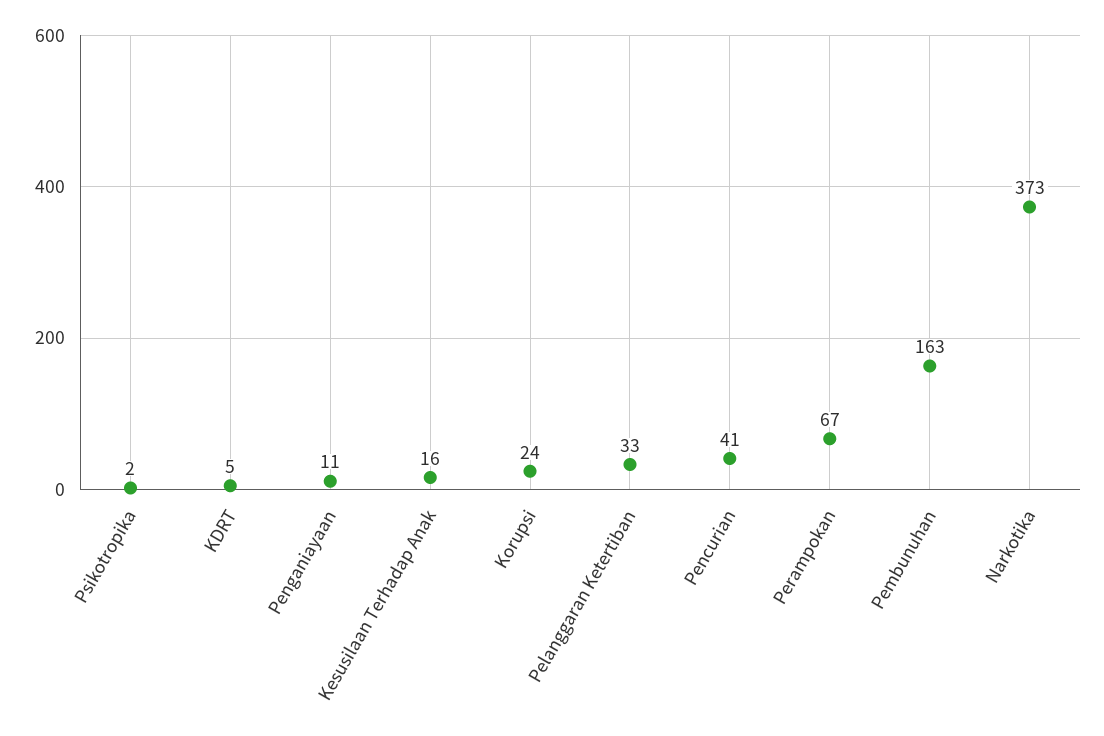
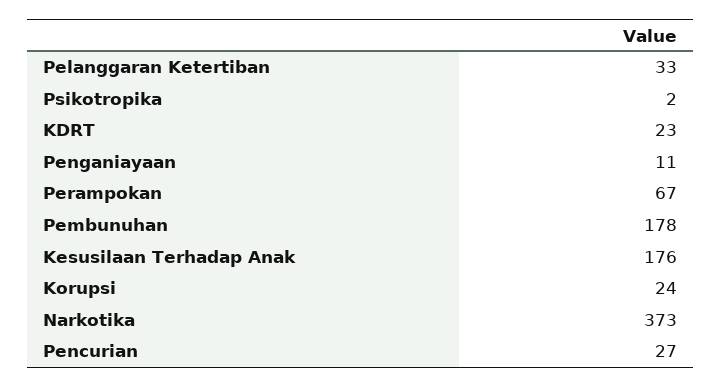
  {
    "Psikotropika": 2,
-   "KDRT": 5,
+   "KDRT": 23,
    "Penganiayaan": 11,
-   "Kesusilaan Terhadap Anak": 16,
+   "Kesusilaan Terhadap Anak": 176,
    "Korupsi": 24,
    "Pelanggaran Ketertiban": 33,
-   "Pencurian": 41,
+   "Pencurian": 27,
    "Perampokan": 67,
-   "Pembunuhan": 163,
+   "Pembunuhan": 178,
    "Narkotika": 373
  }

